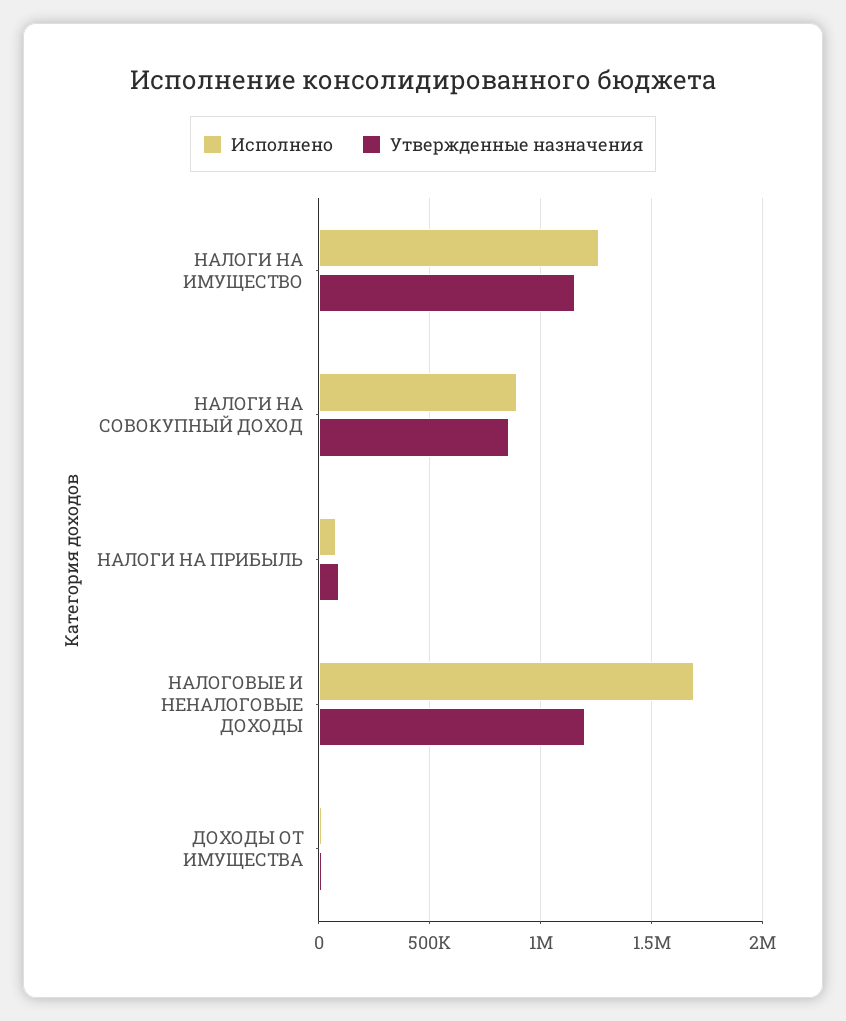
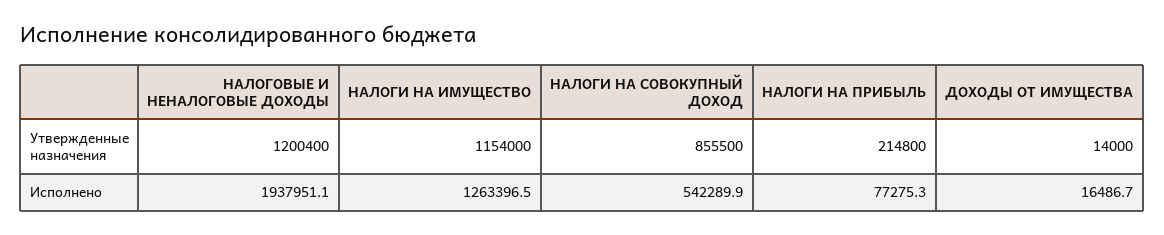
  {
    "Исполнено": {
      "НАЛОГИ НА ИМУЩЕСТВО": 1263396.5,
-     "НАЛОГИ НА СОВОКУПНЫЙ ДОХОД": 900000,
+     "НАЛОГИ НА СОВОКУПНЫЙ ДОХОД": 542289.9,
      "НАЛОГИ НА ПРИБЫЛЬ": 77275.3,
-     "НАЛОГОВЫЕ И НЕНАЛОГОВЫЕ ДОХОДЫ": 1700000,
+     "НАЛОГОВЫЕ И НЕНАЛОГОВЫЕ ДОХОДЫ": 1937951.1,
      "ДОХОДЫ ОТ ИМУЩЕСТВА": 16486.7
    },
    "Утвержденные назначения": {
      "НАЛОГИ НА ИМУЩЕСТВО": 1154000,
      "НАЛОГИ НА СОВОКУПНЫЙ ДОХОД": 855500,
-     "НАЛОГИ НА ПРИБЫЛЬ": 100000,
+     "НАЛОГИ НА ПРИБЫЛЬ": 214800,
      "НАЛОГОВЫЕ И НЕНАЛОГОВЫЕ ДОХОДЫ": 1200400,
      "ДОХОДЫ ОТ ИМУЩЕСТВА": 14000
    }
  }

